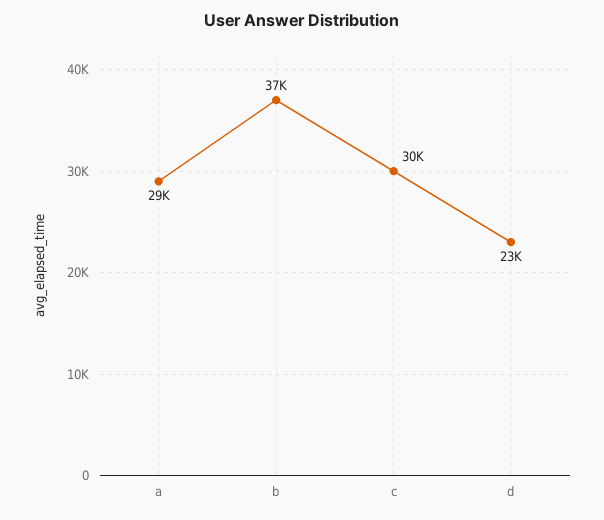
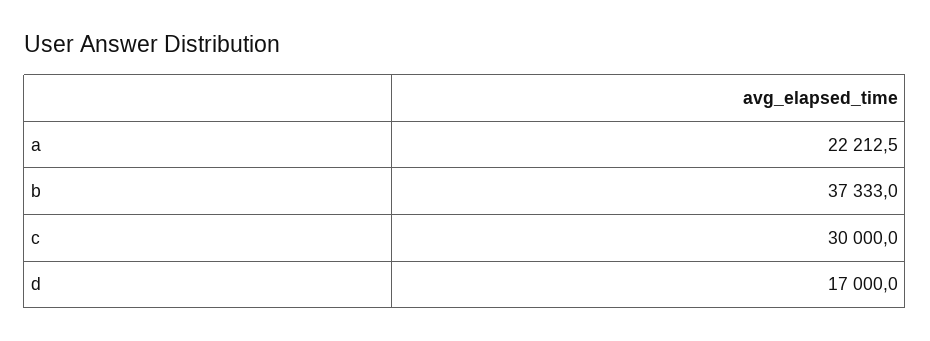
  {
-   "a": 29000,
+   "a": 22212.5,
    "b": 37333,
    "c": 30000,
-   "d": 23000
+   "d": 17000
  }

